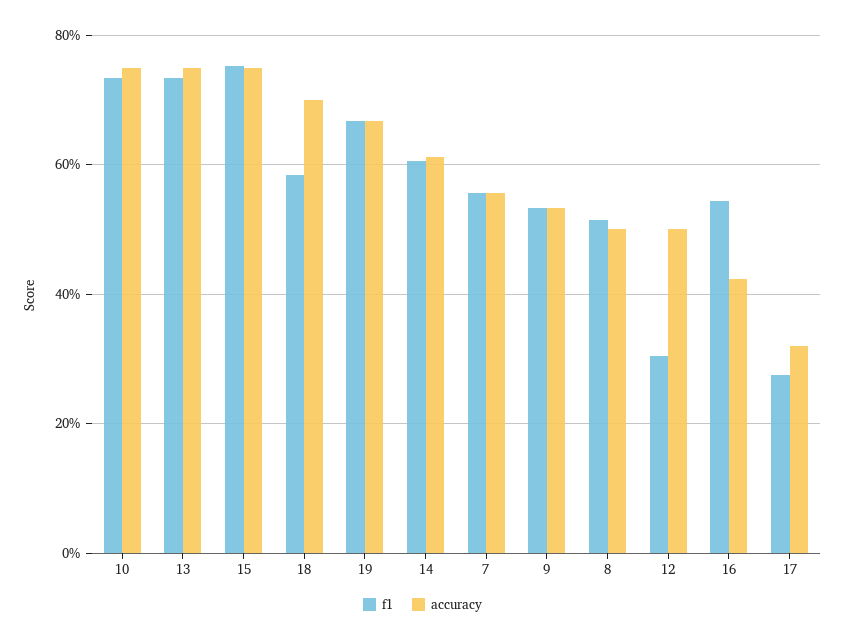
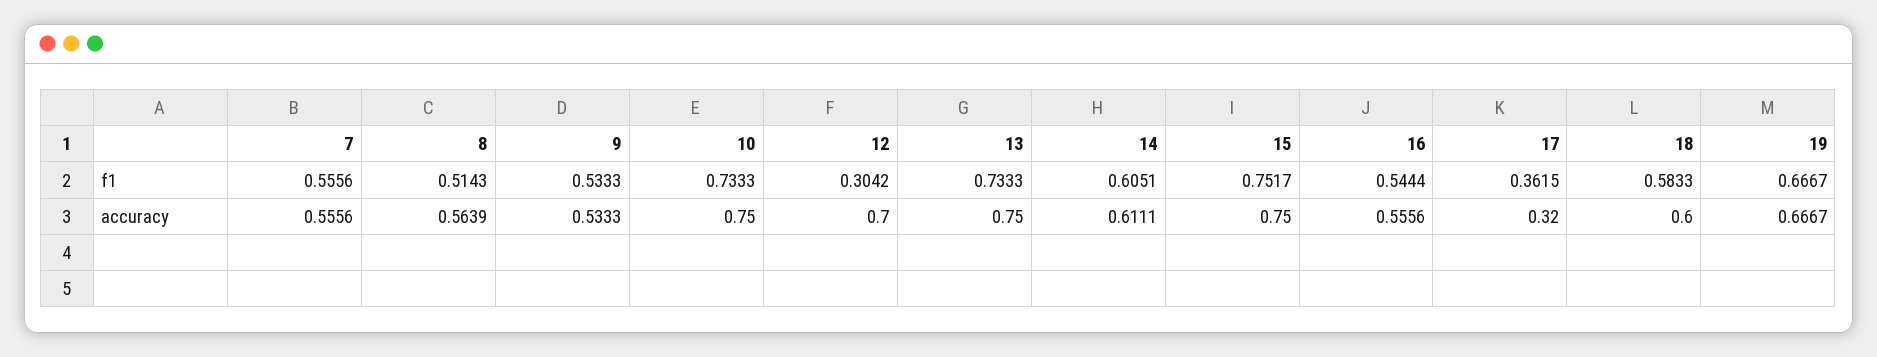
  {
    "f1": {
      "10": 0.7333,
      "13": 0.7333,
      "15": 0.7517,
      "18": 0.5833,
      "19": 0.6667,
      "14": 0.6051,
      "7": 0.5556,
      "9": 0.5333,
      "8": 0.5143,
      "12": 0.3042,
      "16": 0.5444,
-     "17": 0.28
+     "17": 0.3615
    },
    "accuracy": {
      "10": 0.75,
      "13": 0.75,
      "15": 0.75,
-     "18": 0.7,
+     "18": 0.6,
      "19": 0.6667,
      "14": 0.6111,
      "7": 0.5556,
      "9": 0.5333,
-     "8": 0.5,
+     "8": 0.5639,
-     "12": 0.5,
+     "12": 0.7,
-     "16": 0.42,
+     "16": 0.5556,
      "17": 0.32
    }
  }

